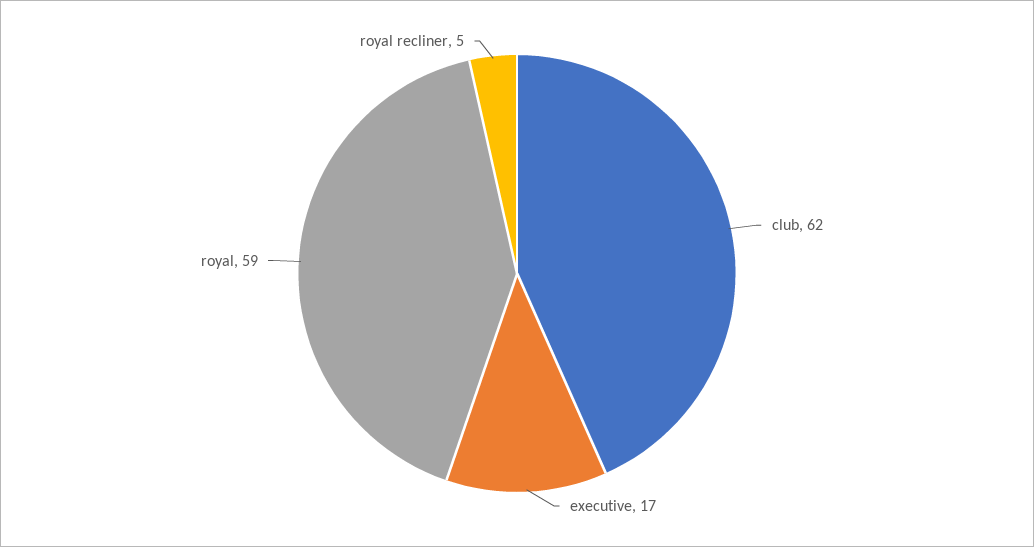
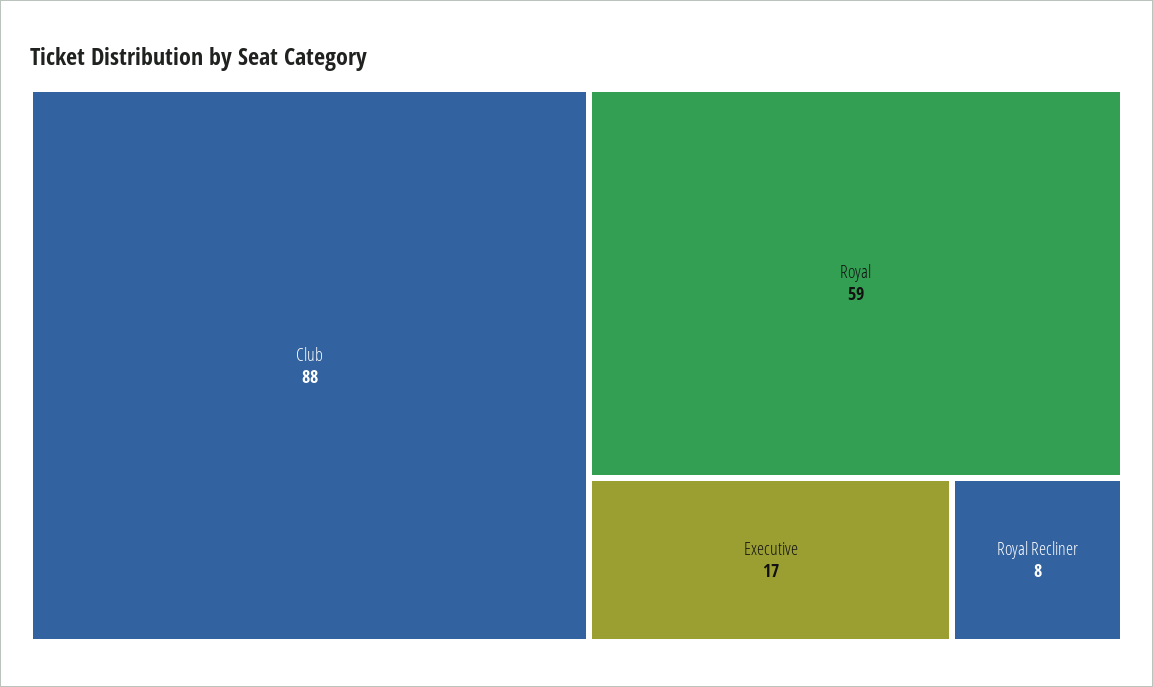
  {
-   "club": 62,
+   "club": 88,
    "executive": 17,
    "royal": 59,
-   "royal recliner": 5
+   "royal recliner": 8
  }

